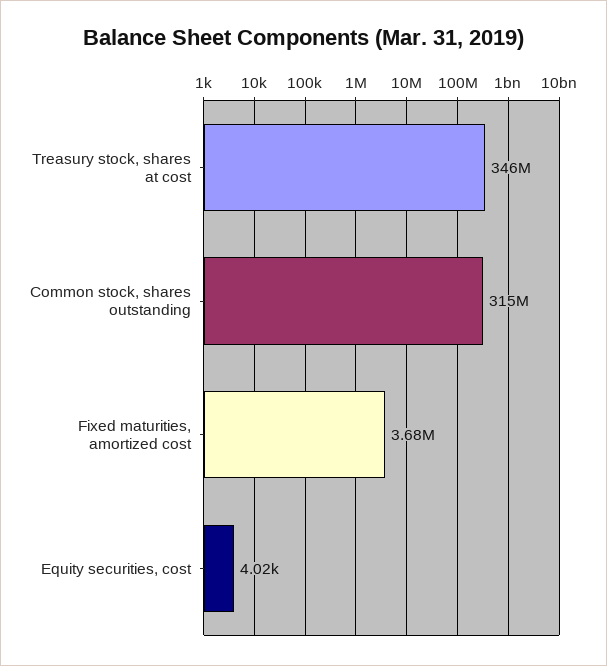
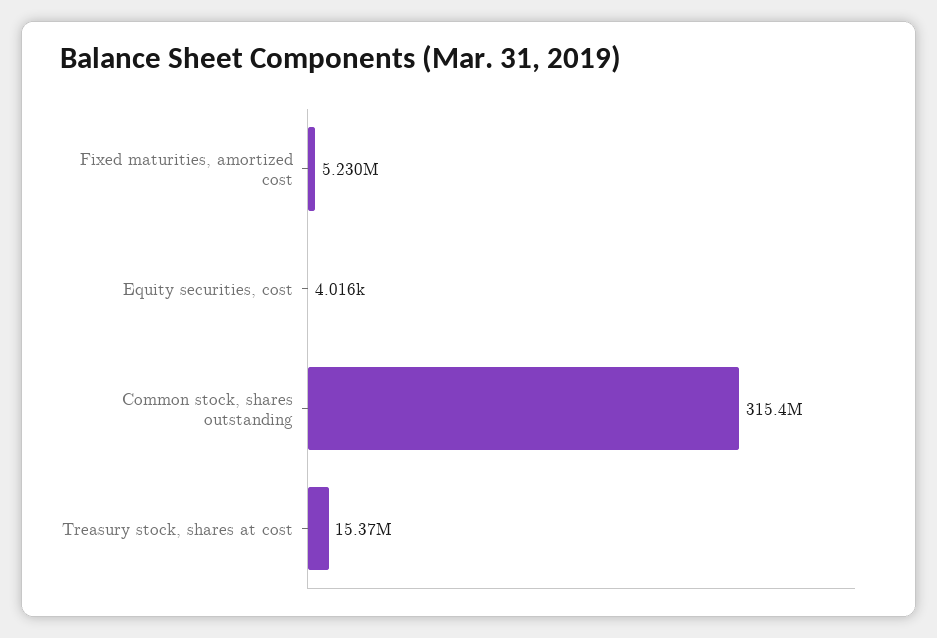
  {
-   "Treasury stock, shares at cost": 346000000,
+   "Treasury stock, shares at cost": 15370000,
    "Common stock, shares outstanding": 315400000,
-   "Fixed maturities, amortized cost": 3680000,
+   "Fixed maturities, amortized cost": 5230000,
    "Equity securities, cost": 4016
  }

